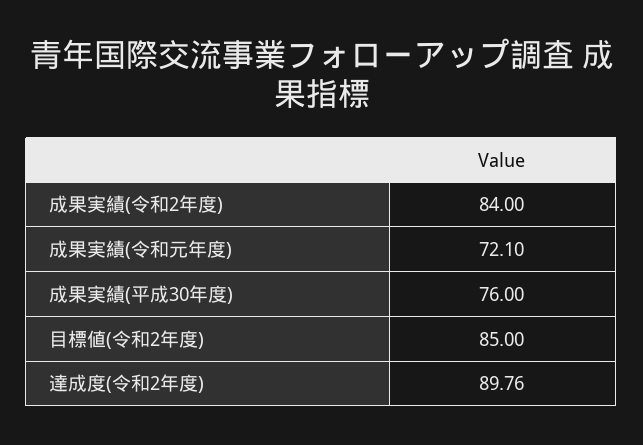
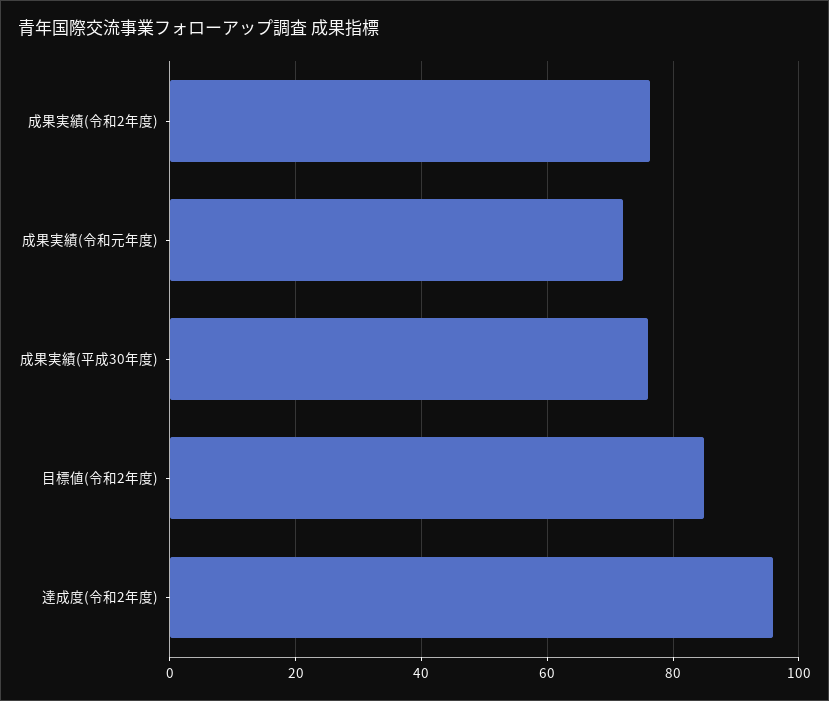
  {
-   "成果実績(令和2年度)": 84,
+   "成果実績(令和2年度)": 76,
    "成果実績(令和元年度)": 72.1,
    "成果実績(平成30年度)": 76,
    "目標値(令和2年度)": 85,
-   "達成度(令和2年度)": 89.76
+   "達成度(令和2年度)": 96
  }

